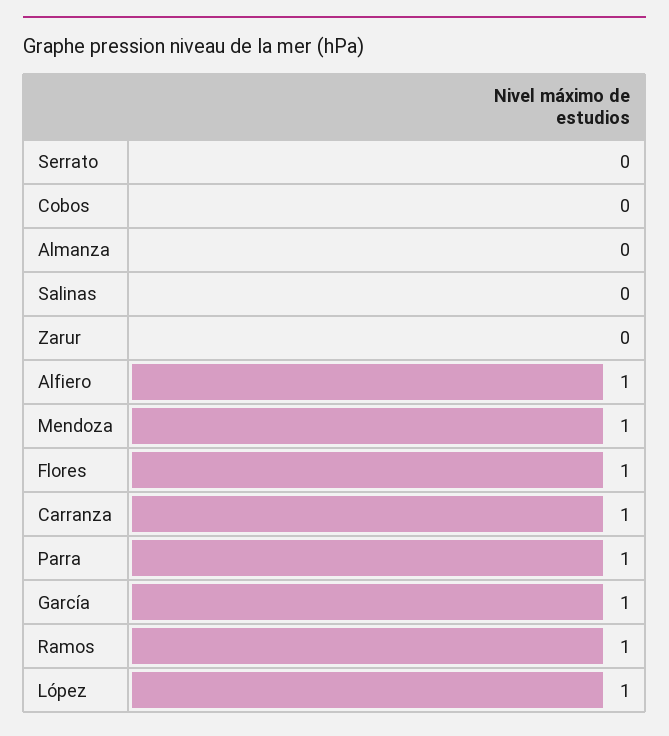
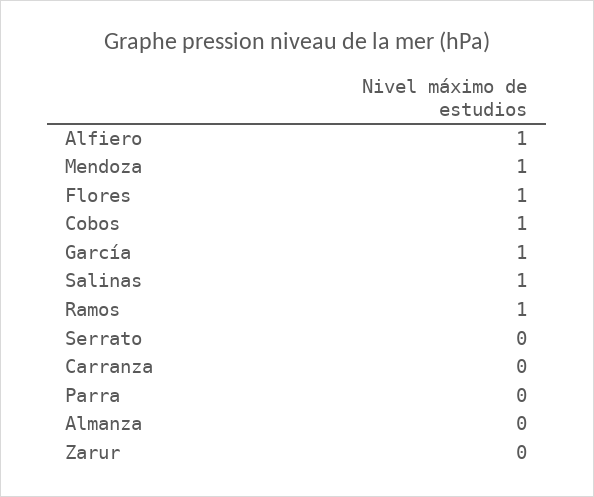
  {
    "Serrato": 0,
-   "Cobos": 0,
+   "Cobos": 1,
    "Almanza": 0,
-   "Salinas": 0,
+   "Salinas": 1,
    "Zarur": 0,
    "Alfiero": 1,
    "Mendoza": 1,
    "Flores": 1,
-   "Carranza": 1,
+   "Carranza": 0,
-   "Parra": 1,
+   "Parra": 0,
    "García": 1,
-   "Ramos": 1,
+   "Ramos": 1
-   "López": 1
  }

